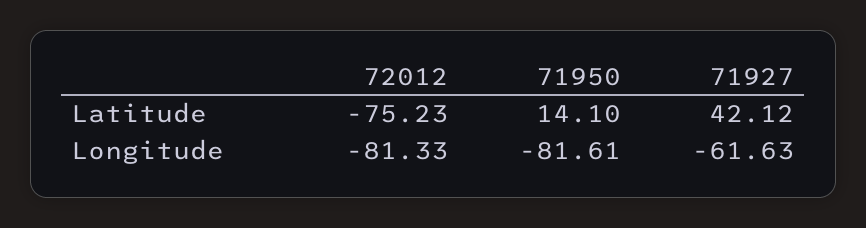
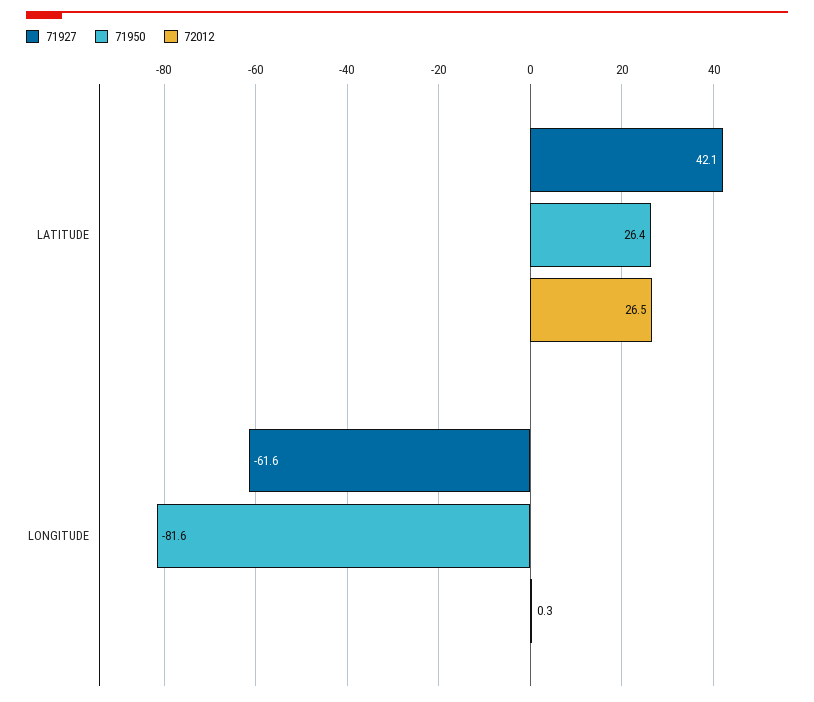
  {
    "72012": {
-     "Latitude": -75.23,
+     "Latitude": 26.5,
-     "Longitude": -81.33
+     "Longitude": 0.3
    },
    "71950": {
-     "Latitude": 14.1,
+     "Latitude": 26.4,
      "Longitude": -81.61
    },
    "71927": {
      "Latitude": 42.12,
      "Longitude": -61.63
    }
  }

